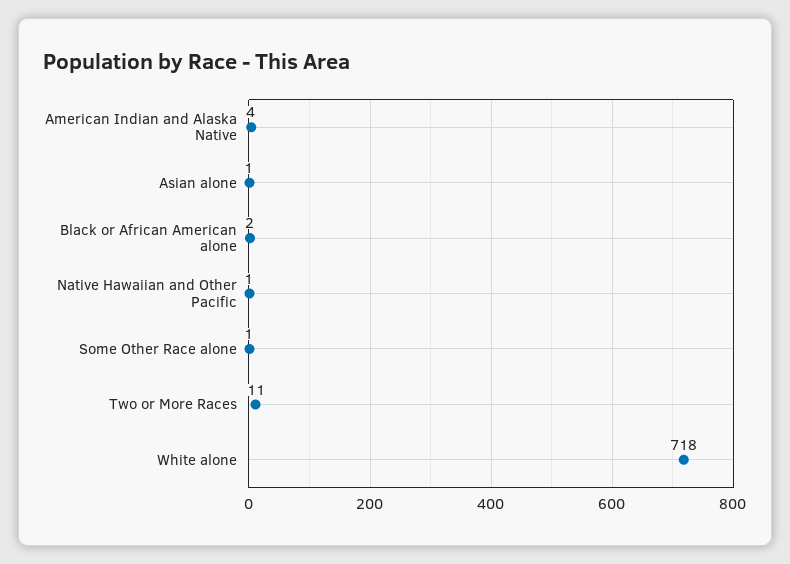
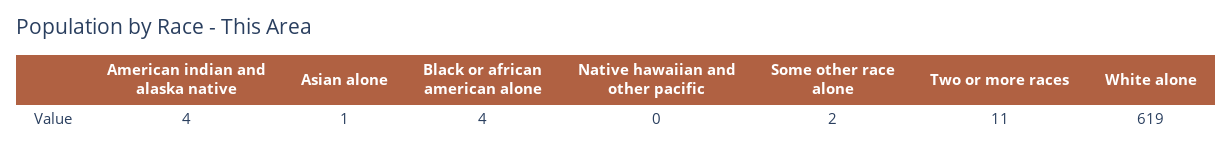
  {
    "American Indian and Alaska Native": 4,
    "Asian alone": 1,
-   "Black or African American alone": 2,
+   "Black or African American alone": 4,
-   "Native Hawaiian and Other Pacific": 1,
+   "Native Hawaiian and Other Pacific": 0,
-   "Some Other Race alone": 1,
+   "Some Other Race alone": 2,
    "Two or More Races": 11,
-   "White alone": 718
+   "White alone": 619
  }

